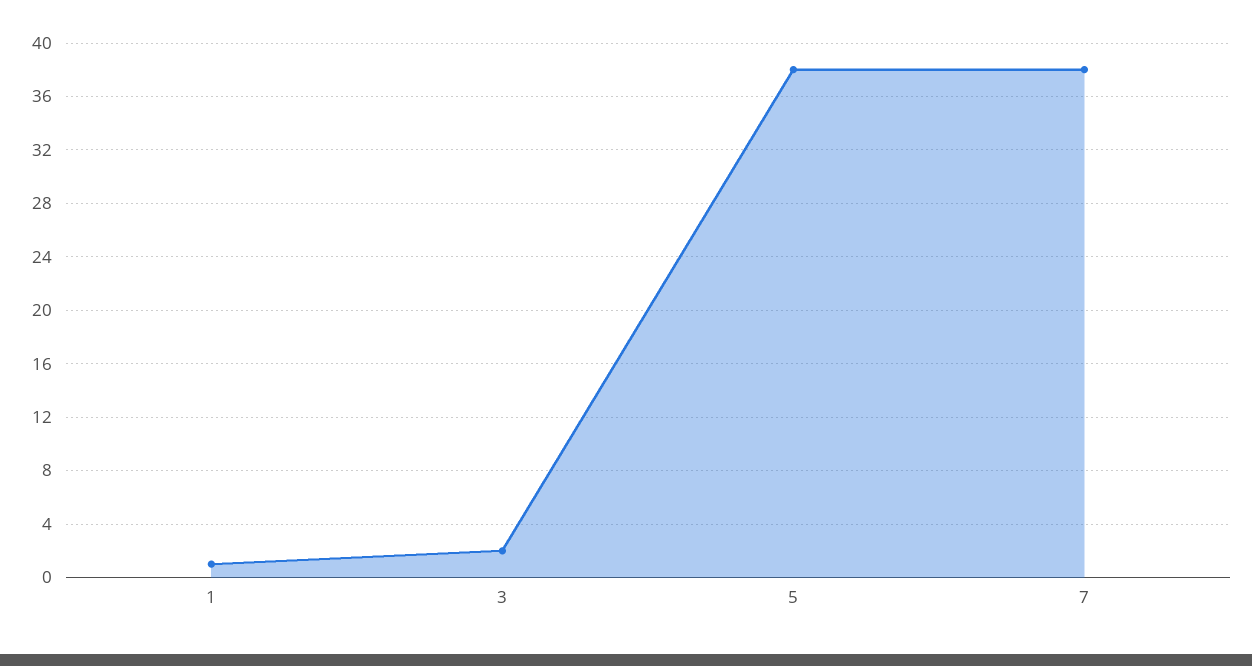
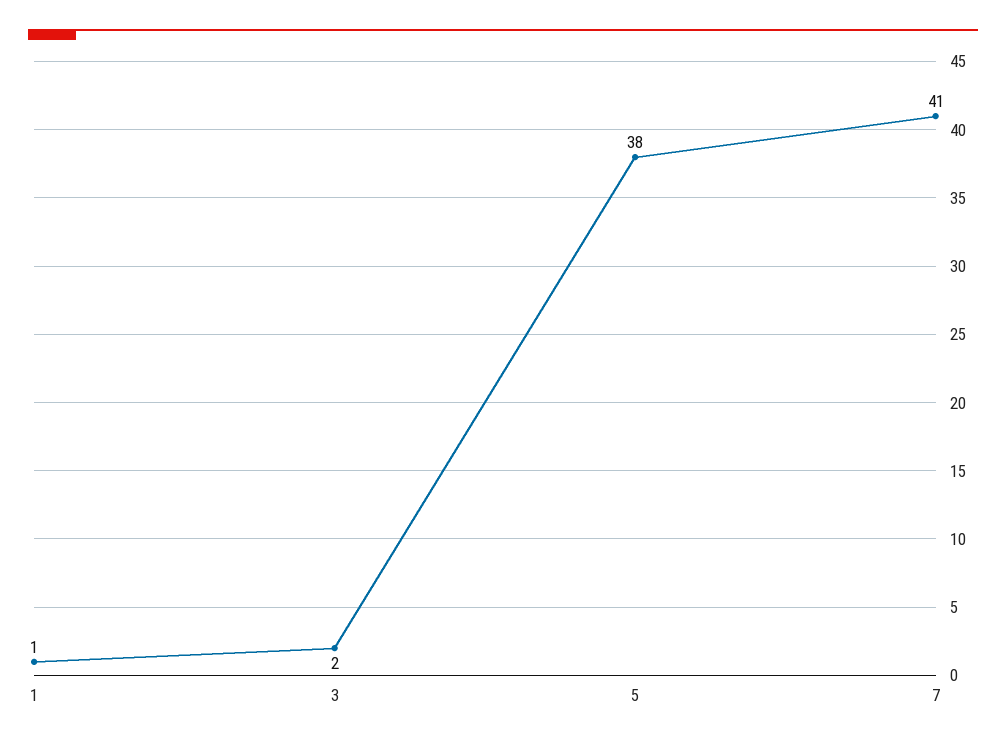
  {
    "1": 1,
    "3": 2,
    "5": 38,
-   "7": 38
+   "7": 41
  }

